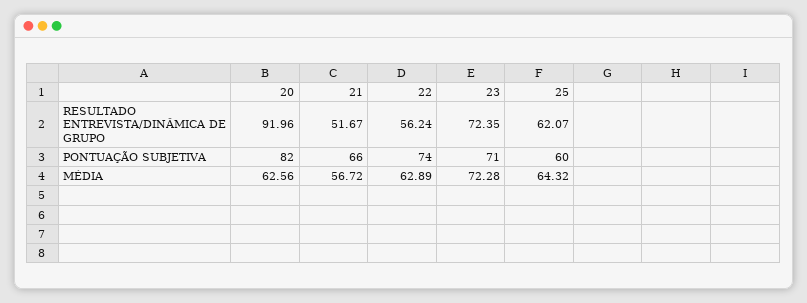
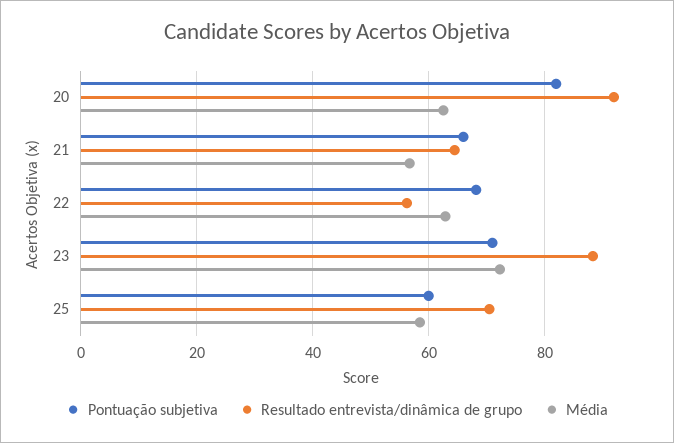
  {
    "RESULTADO ENTREVISTA/DINÂMICA DE GRUPO": {
      "20": 91.96,
-     "21": 51.67,
+     "21": 64,
      "22": 56.24,
-     "23": 72.35,
+     "23": 88,
-     "25": 62.07
+     "25": 70
    },
    "PONTUAÇÃO SUBJETIVA": {
      "20": 82,
      "21": 66,
-     "22": 74,
+     "22": 68,
      "23": 71,
      "25": 60
    },
    "MÉDIA": {
      "20": 62.56,
      "21": 56.72,
      "22": 62.89,
      "23": 72.28,
-     "25": 64.32
+     "25": 58
    }
  }

